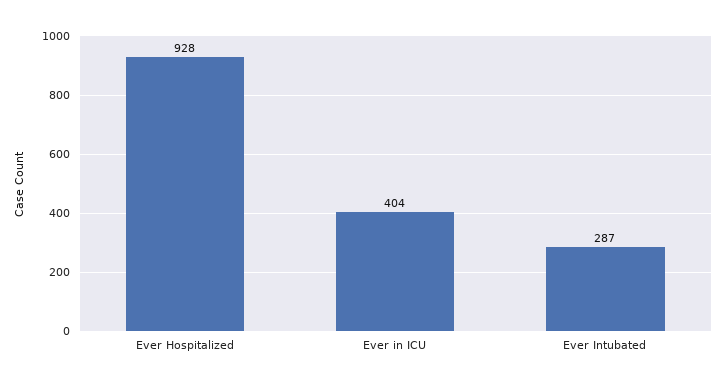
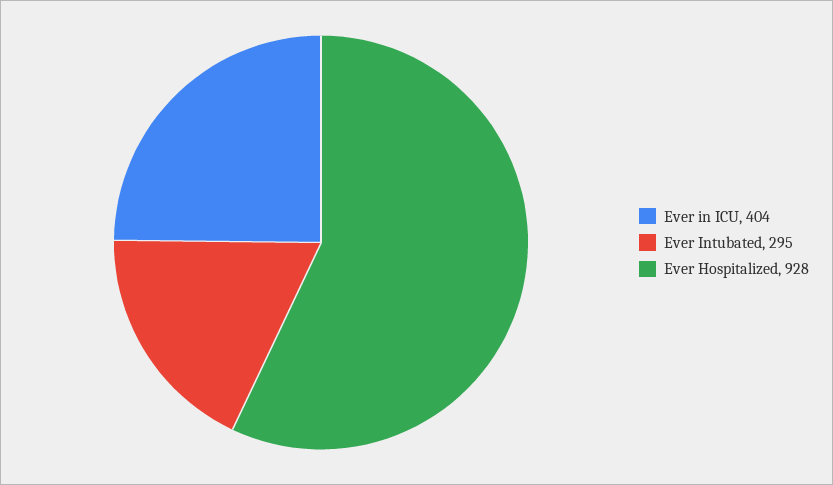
  {
    "Ever Hospitalized": 928,
    "Ever in ICU": 404,
-   "Ever Intubated": 287
+   "Ever Intubated": 295
  }

